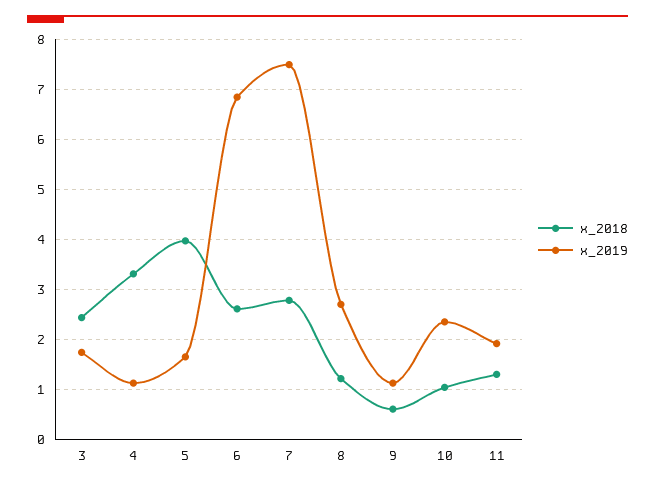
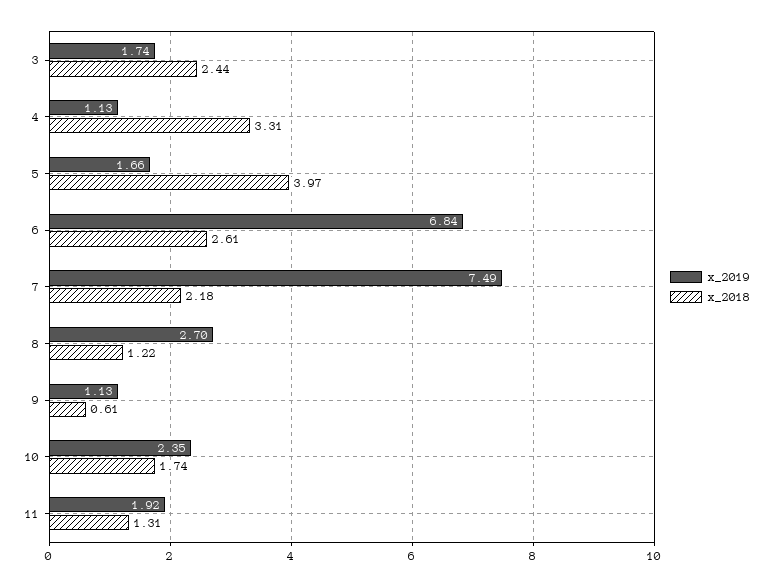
  {
    "x_2018": {
      "3": 2.44,
      "4": 3.31,
      "5": 3.97,
      "6": 2.61,
-     "7": 2.8,
+     "7": 2.18,
      "8": 1.22,
      "9": 0.61,
-     "10": 1,
+     "10": 1.74,
      "11": 1.31
    },
    "x_2019": {
      "3": 1.74,
      "4": 1.13,
      "5": 1.66,
      "6": 6.84,
      "7": 7.49,
      "8": 2.7,
      "9": 1.13,
      "10": 2.35,
      "11": 1.92
    }
  }

